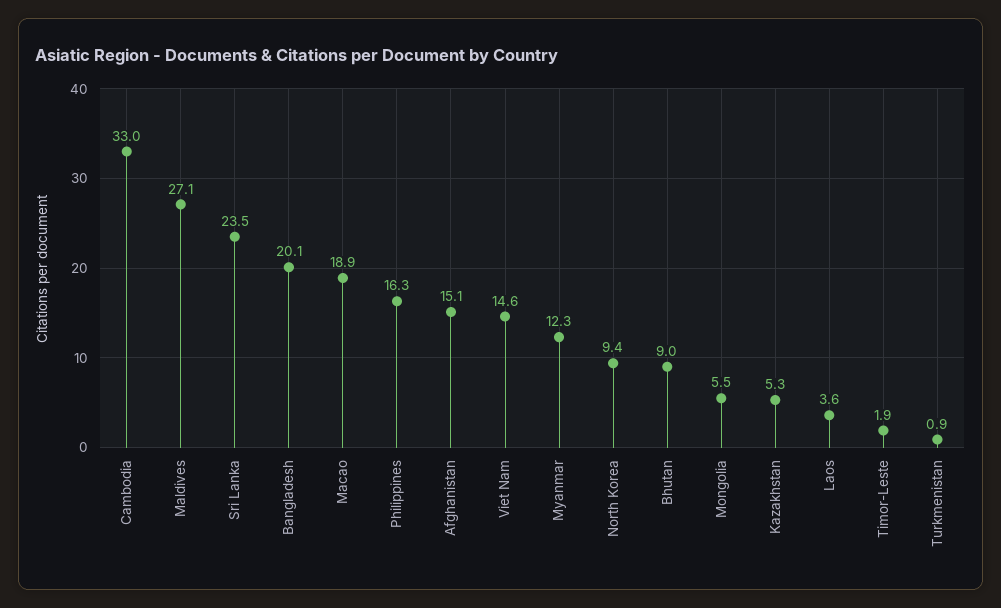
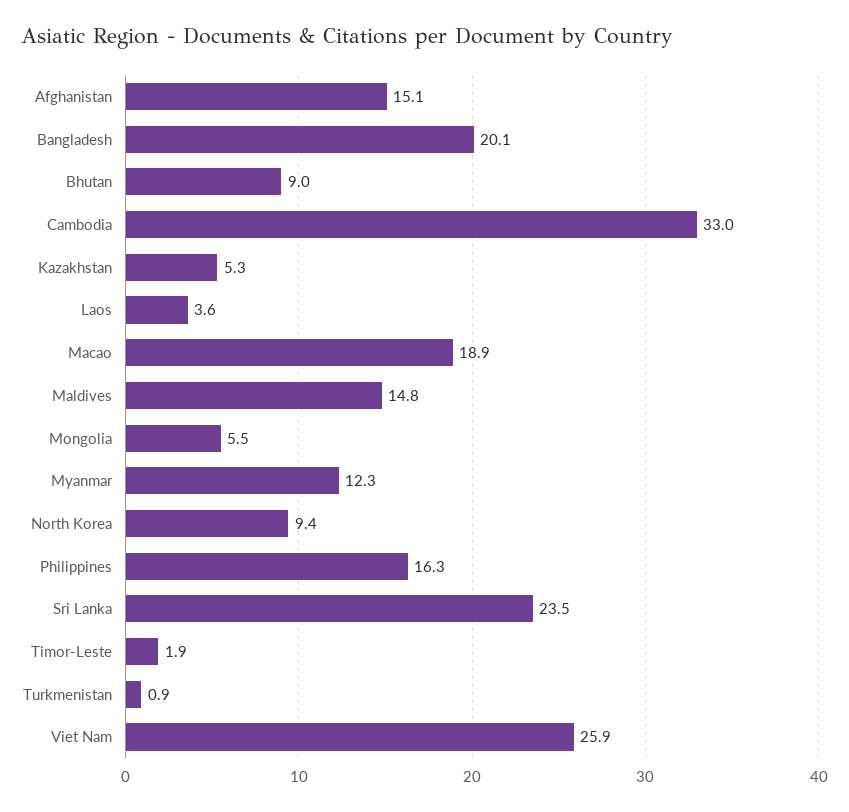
  {
    "Cambodia": 33,
-   "Maldives": 27.1,
+   "Maldives": 14.8,
    "Sri Lanka": 23.5,
    "Bangladesh": 20.1,
    "Macao": 18.9,
    "Philippines": 16.3,
    "Afghanistan": 15.1,
-   "Viet Nam": 14.6,
+   "Viet Nam": 25.9,
    "Myanmar": 12.3,
    "North Korea": 9.4,
    "Bhutan": 9,
    "Mongolia": 5.5,
    "Kazakhstan": 5.3,
    "Laos": 3.6,
    "Timor-Leste": 1.9,
    "Turkmenistan": 0.9
  }

